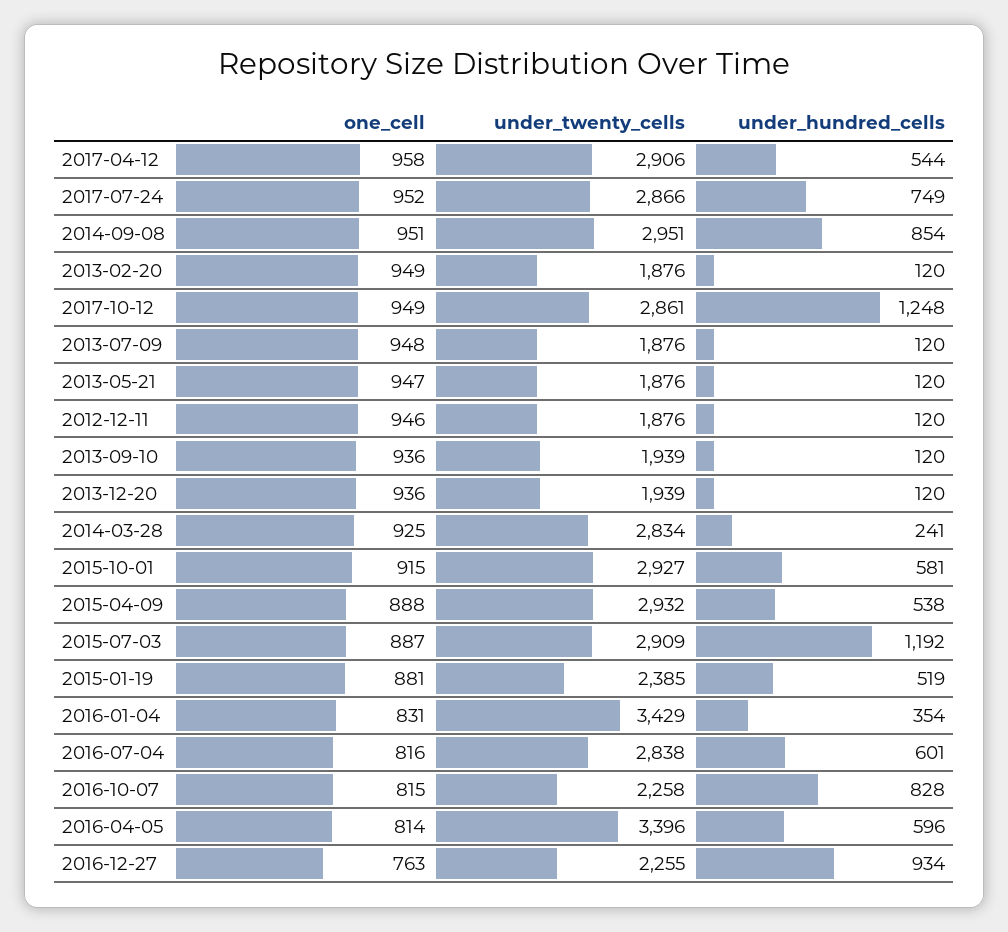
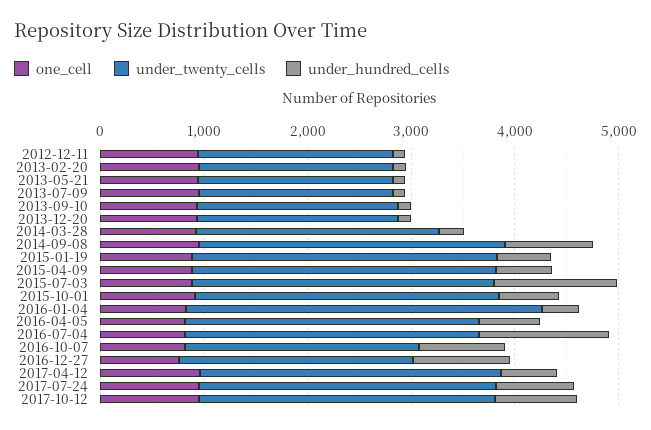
  {
    "one_cell": {
      "2017-04-12": 958,
      "2017-07-24": 952,
      "2014-09-08": 951,
      "2013-02-20": 949,
      "2017-10-12": 949,
      "2013-07-09": 948,
      "2013-05-21": 947,
      "2012-12-11": 946,
      "2013-09-10": 936,
      "2013-12-20": 936,
      "2014-03-28": 925,
      "2015-10-01": 915,
      "2015-04-09": 888,
      "2015-07-03": 887,
      "2015-01-19": 881,
      "2016-01-04": 831,
      "2016-07-04": 816,
      "2016-10-07": 815,
      "2016-04-05": 814,
      "2016-12-27": 763
    },
    "under_twenty_cells": {
      "2017-04-12": 2906,
      "2017-07-24": 2866,
      "2014-09-08": 2951,
      "2013-02-20": 1876,
      "2017-10-12": 2861,
      "2013-07-09": 1876,
      "2013-05-21": 1876,
      "2012-12-11": 1876,
      "2013-09-10": 1939,
      "2013-12-20": 1939,
-     "2014-03-28": 2834,
+     "2014-03-28": 2400,
      "2015-10-01": 2927,
      "2015-04-09": 2932,
      "2015-07-03": 2909,
-     "2015-01-19": 2385,
+     "2015-01-19": 3000,
      "2016-01-04": 3429,
      "2016-07-04": 2838,
      "2016-10-07": 2258,
-     "2016-04-05": 3396,
+     "2016-04-05": 2800,
      "2016-12-27": 2255
    },
    "under_hundred_cells": {
      "2017-04-12": 544,
      "2017-07-24": 749,
      "2014-09-08": 854,
      "2013-02-20": 120,
-     "2017-10-12": 1248,
+     "2017-10-12": 800,
      "2013-07-09": 120,
      "2013-05-21": 120,
      "2012-12-11": 120,
      "2013-09-10": 120,
      "2013-12-20": 120,
      "2014-03-28": 241,
      "2015-10-01": 581,
      "2015-04-09": 538,
      "2015-07-03": 1192,
      "2015-01-19": 519,
      "2016-01-04": 354,
-     "2016-07-04": 601,
+     "2016-07-04": 1200,
      "2016-10-07": 828,
      "2016-04-05": 596,
      "2016-12-27": 934
    }
  }

